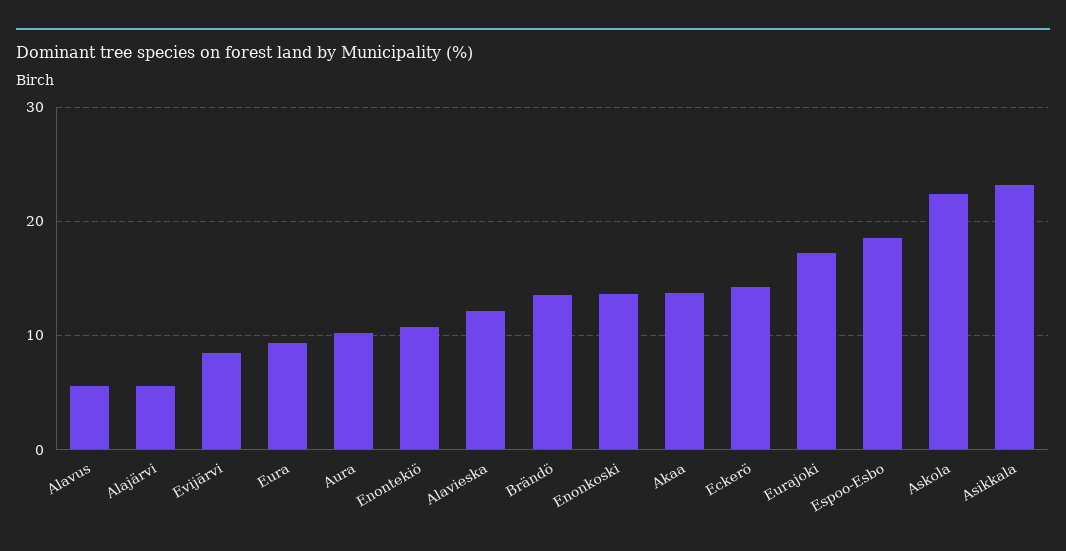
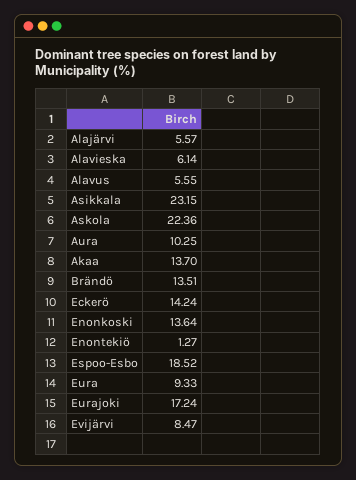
  {
    "Alavus": 5.55,
    "Alajärvi": 5.57,
    "Evijärvi": 8.47,
    "Eura": 9.33,
    "Aura": 10.25,
-   "Enontekiö": 11,
+   "Enontekiö": 1.27,
-   "Alavieska": 12,
+   "Alavieska": 6.14,
    "Brändö": 13.51,
    "Enonkoski": 13.64,
    "Akaa": 13.7,
    "Eckerö": 14.24,
    "Eurajoki": 17.24,
    "Espoo-Esbo": 18.52,
    "Askola": 22.36,
    "Asikkala": 23.15
  }

